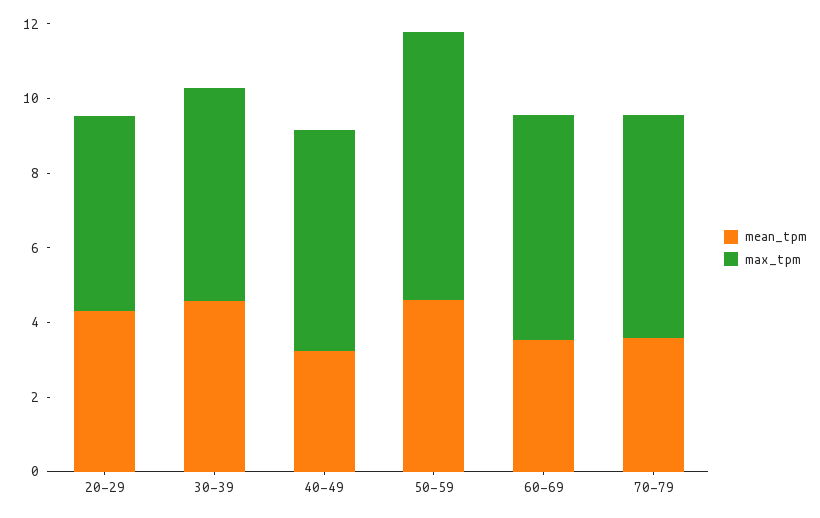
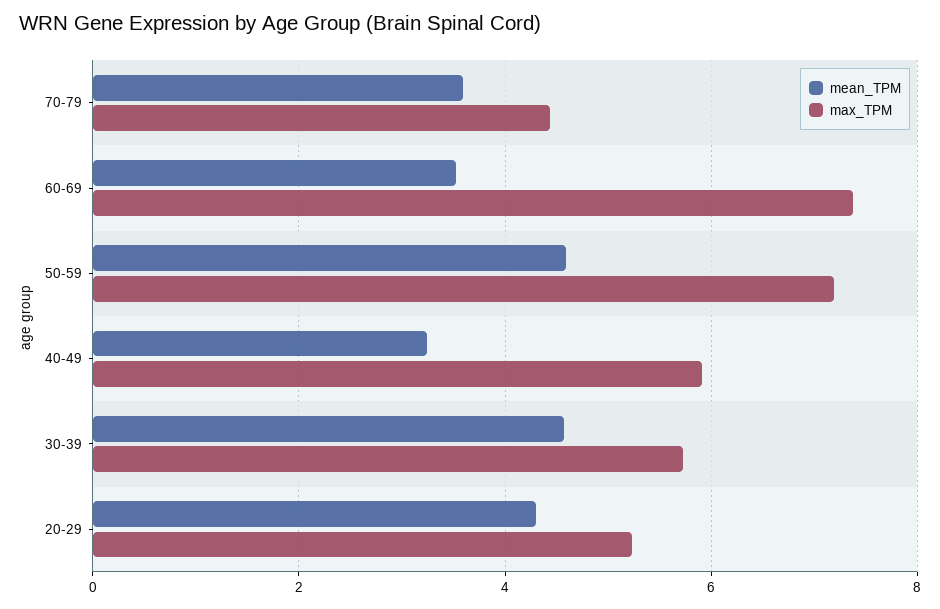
  {
    "mean_tpm": {
      "20-29": 4.2,
      "30-39": 4.6,
      "40-49": 3.2,
      "50-59": 4.6,
      "60-69": 3.6,
      "70-79": 3.6
    },
    "max_tpm": {
      "20-29": 5.2,
      "30-39": 5.8,
      "40-49": 6,
      "50-59": 7.2,
-     "60-69": 6,
+     "60-69": 7.4,
-     "70-79": 6
+     "70-79": 4.4
    }
  }

